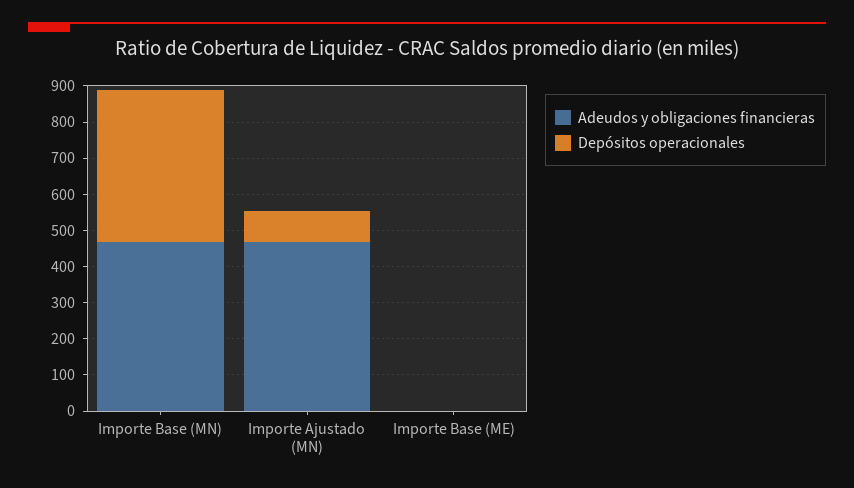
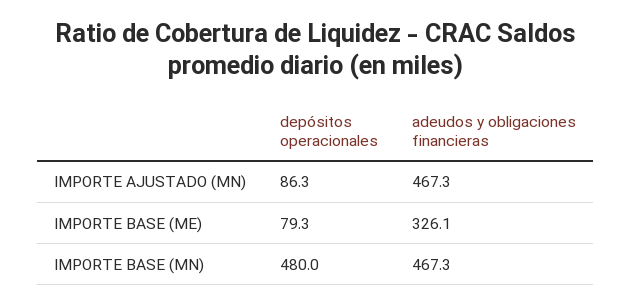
  {
    "Adeudos y obligaciones financieras": {
      "Importe Base (MN)": 467.3,
      "Importe Ajustado (MN)": 467.3,
-     "Importe Base (ME)": 0
+     "Importe Base (ME)": 326.1
    },
    "Depósitos operacionales": {
-     "Importe Base (MN)": 425,
+     "Importe Base (MN)": 480,
      "Importe Ajustado (MN)": 86.3,
-     "Importe Base (ME)": 0
+     "Importe Base (ME)": 79.3
    }
  }

